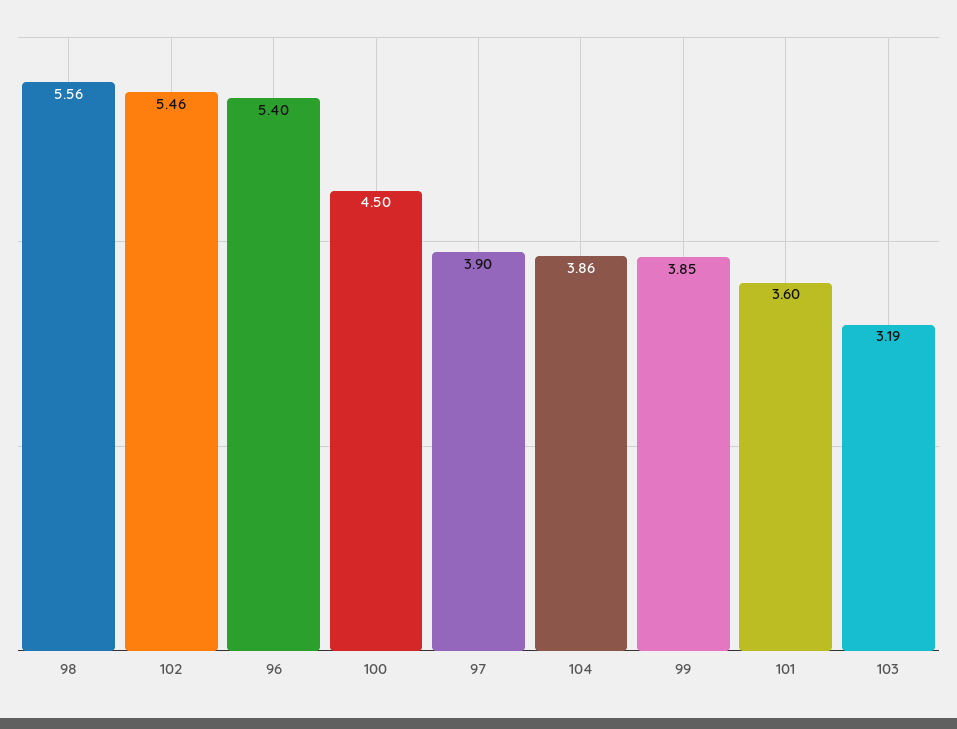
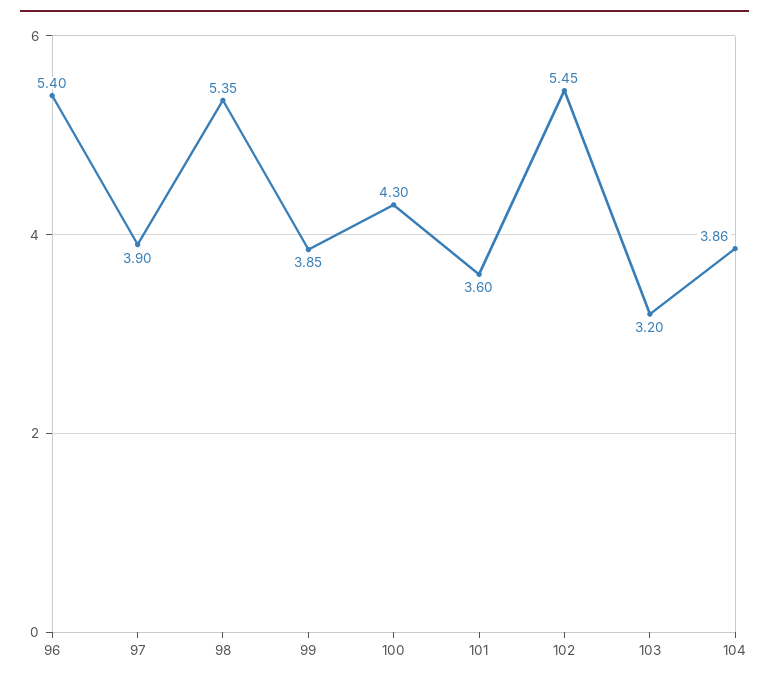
  {
-   "98": 5.56,
+   "98": 5.35,
-   "102": 5.46,
+   "102": 5.45,
    "96": 5.4,
-   "100": 4.5,
+   "100": 4.3,
    "97": 3.9,
    "104": 3.86,
    "99": 3.85,
    "101": 3.6,
-   "103": 3.19
+   "103": 3.2
  }

